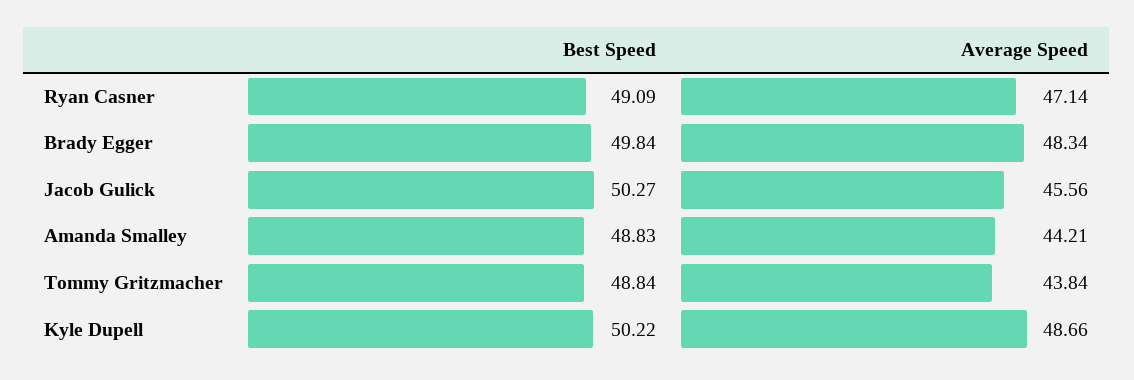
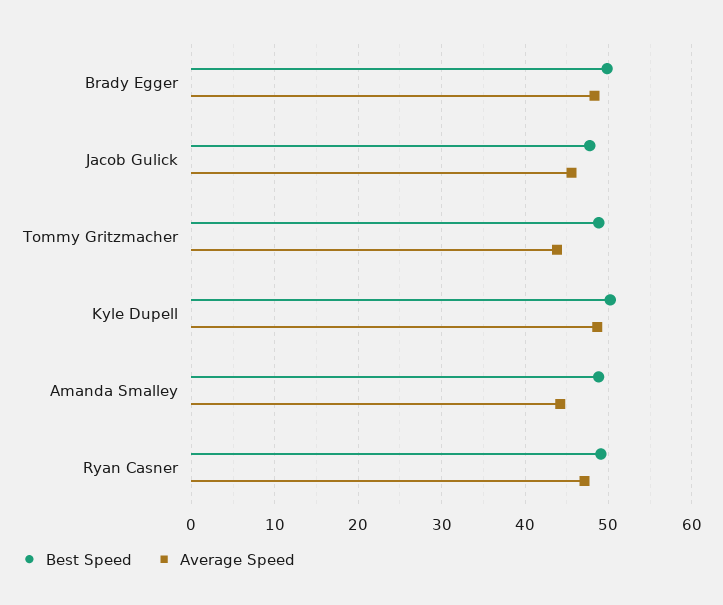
  {
    "Best Speed": {
      "Ryan Casner": 49.09,
      "Brady Egger": 49.84,
-     "Jacob Gulick": 50.27,
+     "Jacob Gulick": 48,
      "Amanda Smalley": 48.83,
      "Tommy Gritzmacher": 48.84,
      "Kyle Dupell": 50.22
    },
    "Average Speed": {
      "Ryan Casner": 47.14,
      "Brady Egger": 48.34,
      "Jacob Gulick": 45.56,
      "Amanda Smalley": 44.21,
      "Tommy Gritzmacher": 43.84,
      "Kyle Dupell": 48.66
    }
  }

